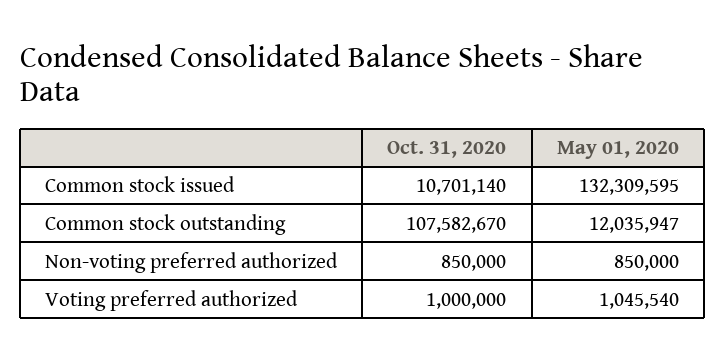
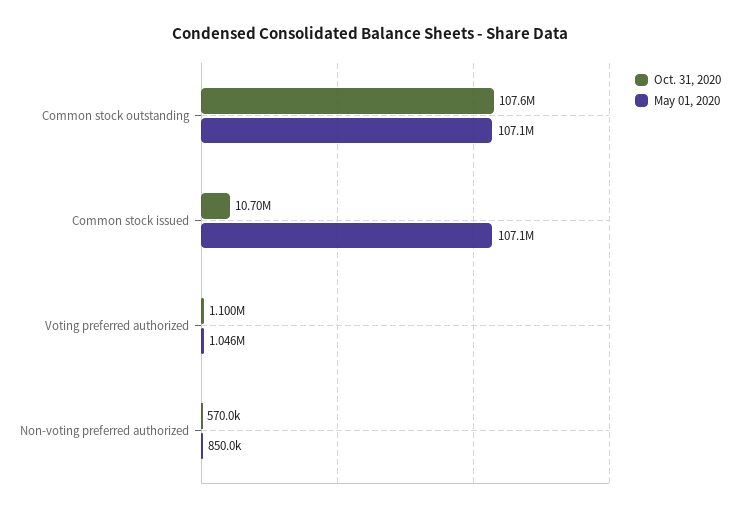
  {
    "Oct. 31, 2020": {
      "Common stock issued": 10701140,
      "Common stock outstanding": 107582670,
-     "Non-voting preferred authorized": 850000,
+     "Non-voting preferred authorized": 570000,
-     "Voting preferred authorized": 1000000
+     "Voting preferred authorized": 1100000
    },
    "May 01, 2020": {
-     "Common stock issued": 132309595,
+     "Common stock issued": 107100000,
-     "Common stock outstanding": 12035947,
+     "Common stock outstanding": 107100000,
      "Non-voting preferred authorized": 850000,
      "Voting preferred authorized": 1045540
    }
  }

